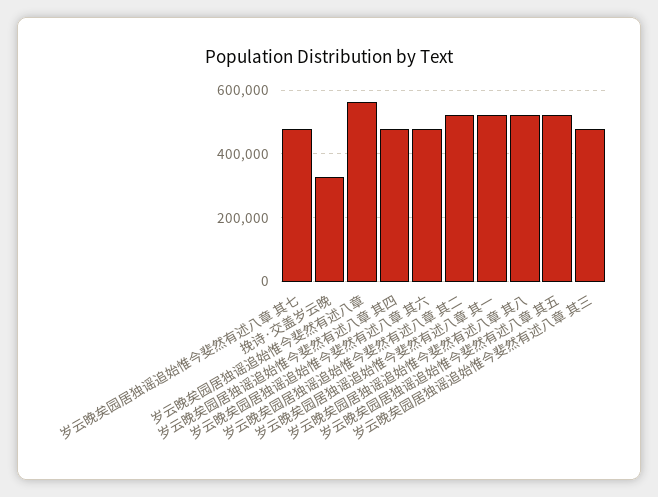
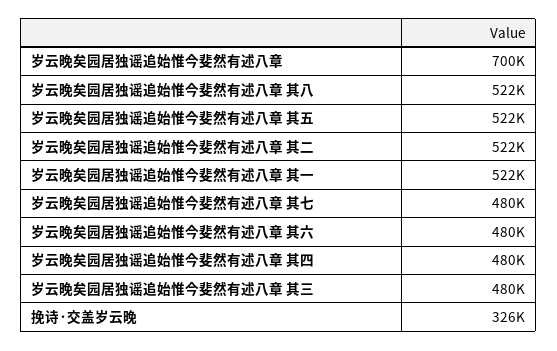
  {
    "岁云晚矣园居独谣追始惟今斐然有述八章 其七": 480000,
    "挽诗·交盖岁云晚": 326000,
-   "岁云晚矣园居独谣追始惟今斐然有述八章": 560000,
+   "岁云晚矣园居独谣追始惟今斐然有述八章": 700000,
    "岁云晚矣园居独谣追始惟今斐然有述八章 其四": 480000,
    "岁云晚矣园居独谣追始惟今斐然有述八章 其六": 480000,
    "岁云晚矣园居独谣追始惟今斐然有述八章 其二": 522000,
    "岁云晚矣园居独谣追始惟今斐然有述八章 其一": 522000,
    "岁云晚矣园居独谣追始惟今斐然有述八章 其八": 522000,
    "岁云晚矣园居独谣追始惟今斐然有述八章 其五": 522000,
    "岁云晚矣园居独谣追始惟今斐然有述八章 其三": 480000
  }

